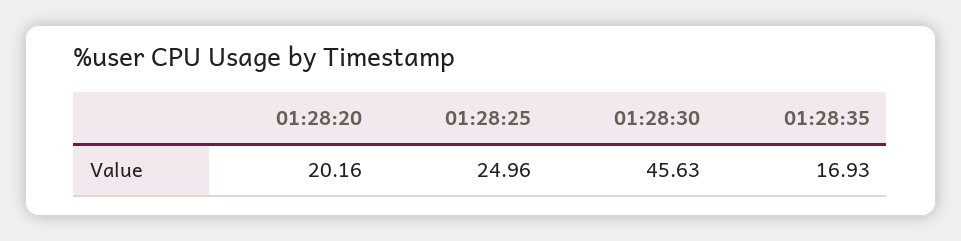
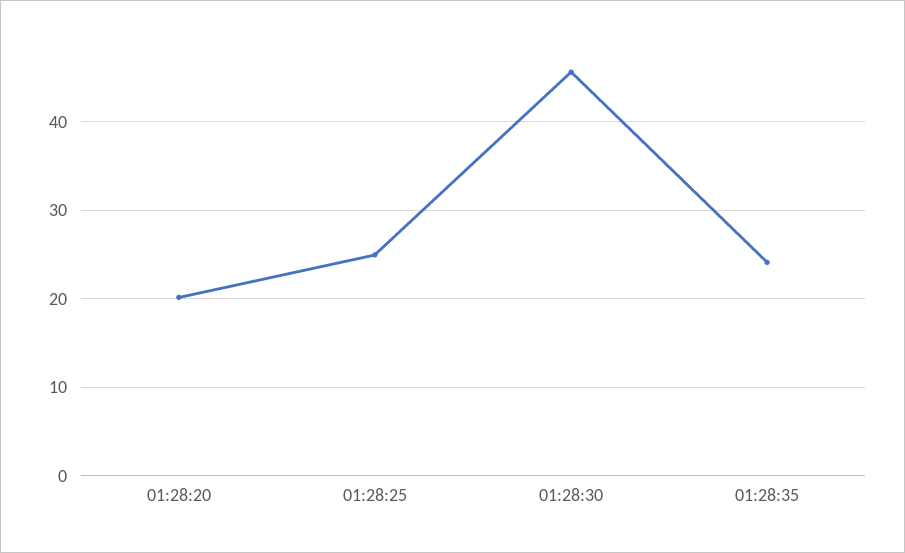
  {
    "01:28:20": 20.16,
    "01:28:25": 24.96,
    "01:28:30": 45.63,
-   "01:28:35": 16.93
+   "01:28:35": 24
  }

